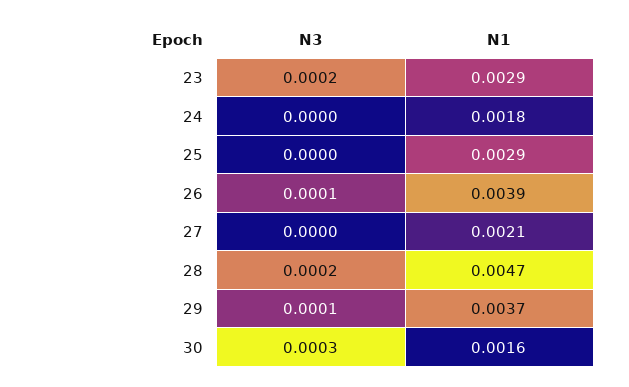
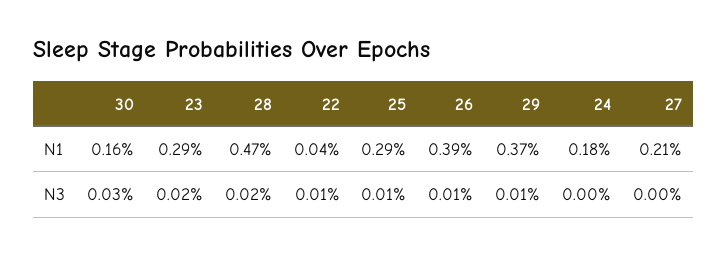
  {
    "N3": {
      "23": 0.0002,
      "24": 0,
-     "25": 0,
+     "25": 0.0001,
      "26": 0.0001,
      "27": 0,
      "28": 0.0002,
      "29": 0.0001,
-     "30": 0.0003
+     "30": 0.0003,
+     "22": 0.0001
    },
    "N1": {
      "23": 0.0029,
      "24": 0.0018,
      "25": 0.0029,
      "26": 0.0039,
      "27": 0.0021,
      "28": 0.0047,
      "29": 0.0037,
-     "30": 0.0016
+     "30": 0.0016,
+     "22": 0.0004
    }
  }

